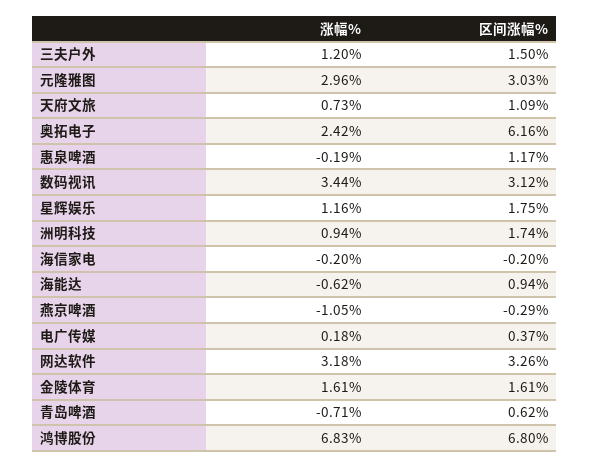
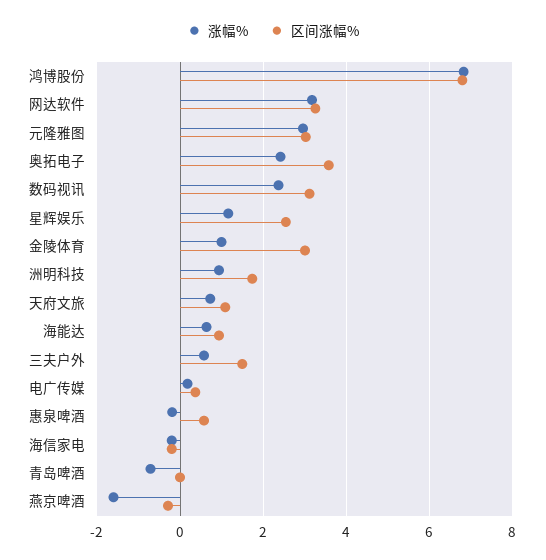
  {
    "涨幅%": {
-     "三夫户外": 1.2,
+     "三夫户外": 0.6,
      "元隆雅图": 2.96,
      "天府文旅": 0.73,
      "奥拓电子": 2.42,
      "惠泉啤酒": -0.19,
-     "数码视讯": 3.44,
+     "数码视讯": 2.4,
      "星辉娱乐": 1.16,
      "洲明科技": 0.94,
      "海信家电": -0.2,
-     "海能达": -0.62,
+     "海能达": 0.6,
-     "燕京啤酒": -1.05,
+     "燕京啤酒": -1.6,
      "电广传媒": 0.18,
      "网达软件": 3.18,
-     "金陵体育": 1.61,
+     "金陵体育": 1,
      "青岛啤酒": -0.71,
      "鸿博股份": 6.83
    },
    "区间涨幅%": {
      "三夫户外": 1.5,
      "元隆雅图": 3.03,
      "天府文旅": 1.09,
-     "奥拓电子": 6.16,
+     "奥拓电子": 3.6,
-     "惠泉啤酒": 1.17,
+     "惠泉啤酒": 0.6,
      "数码视讯": 3.12,
-     "星辉娱乐": 1.75,
+     "星辉娱乐": 2.6,
      "洲明科技": 1.74,
      "海信家电": -0.2,
      "海能达": 0.94,
      "燕京啤酒": -0.29,
      "电广传媒": 0.37,
      "网达软件": 3.26,
-     "金陵体育": 1.61,
+     "金陵体育": 3,
-     "青岛啤酒": 0.62,
+     "青岛啤酒": 0,
      "鸿博股份": 6.8
    }
  }

